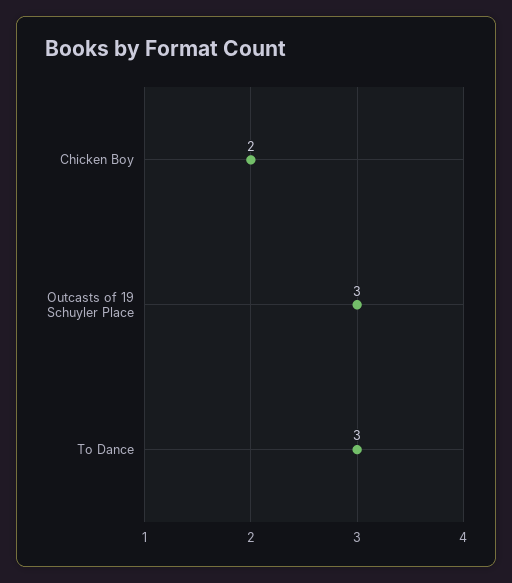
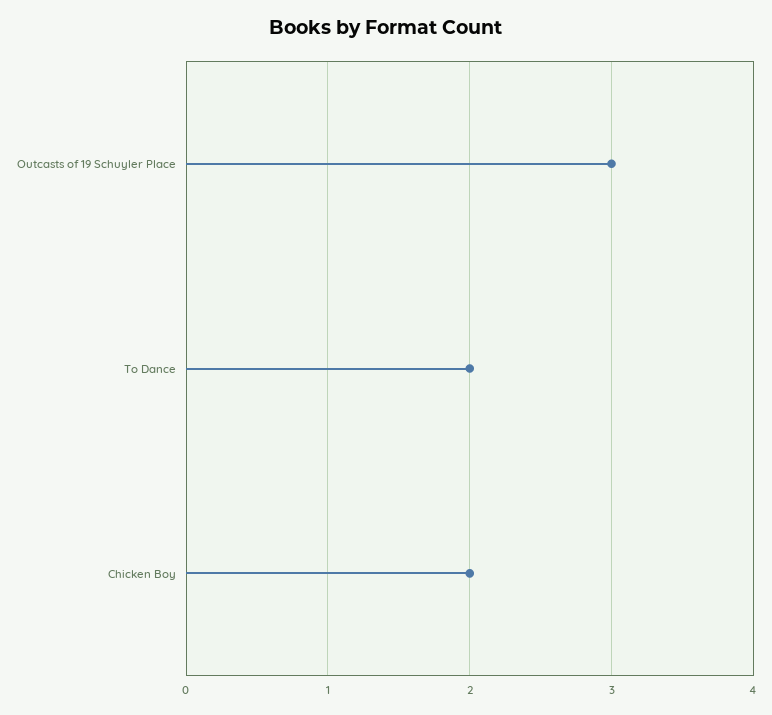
  {
    "Chicken Boy": 2,
    "Outcasts of 19 Schuyler Place": 3,
-   "To Dance": 3
+   "To Dance": 2
  }

